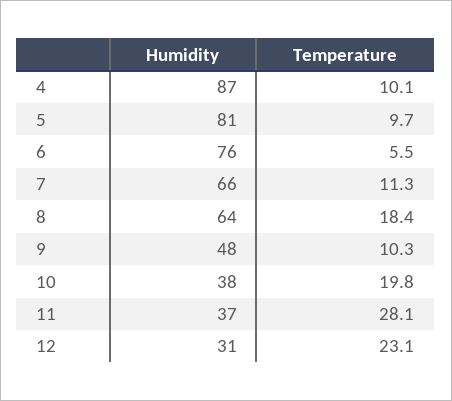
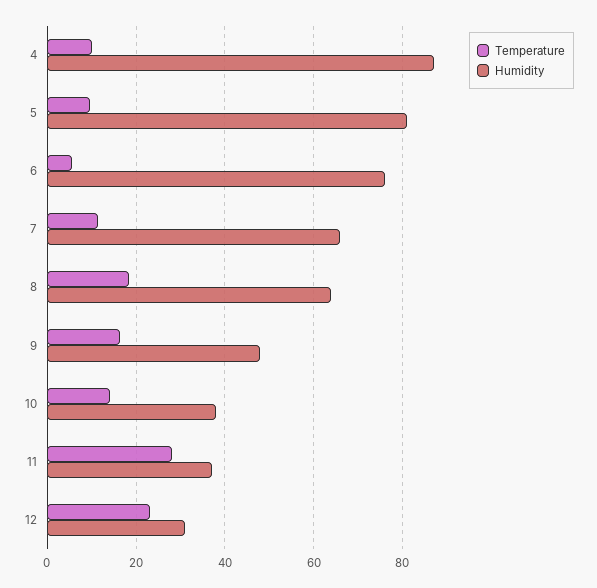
  {
    "Humidity": {
      "4": 87,
      "5": 81,
      "6": 76,
      "7": 66,
      "8": 64,
      "9": 48,
      "10": 38,
      "11": 37,
      "12": 31
    },
    "Temperature": {
      "4": 10.1,
      "5": 9.7,
      "6": 5.5,
      "7": 11.3,
      "8": 18.4,
-     "9": 10.3,
+     "9": 16,
-     "10": 19.8,
+     "10": 14,
      "11": 28.1,
      "12": 23.1
    }
  }

